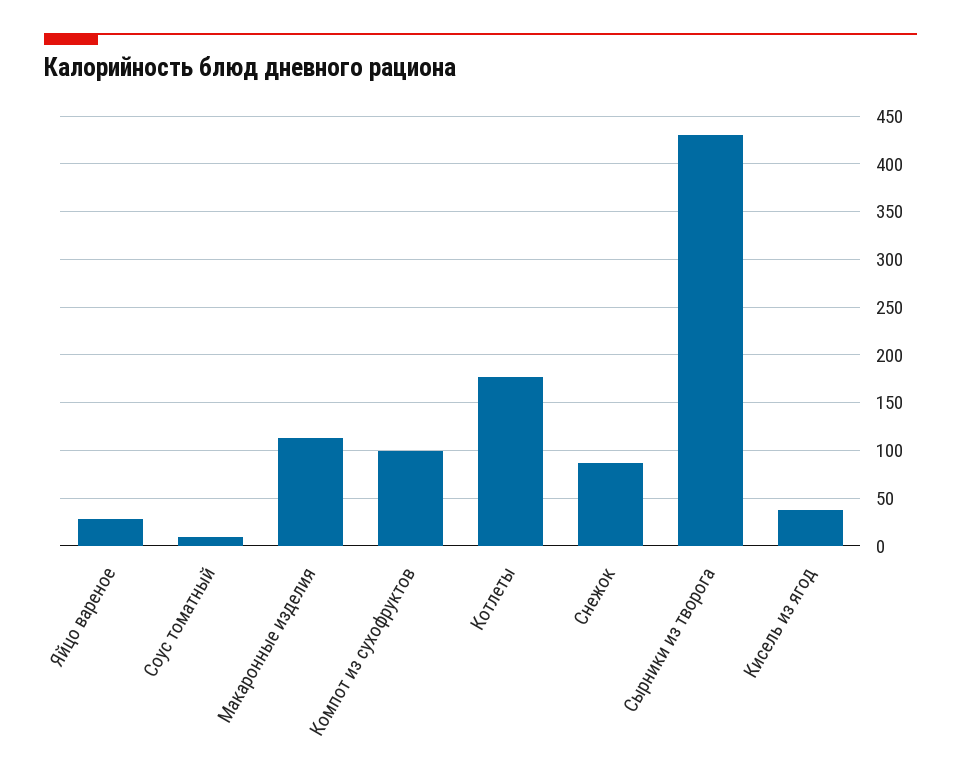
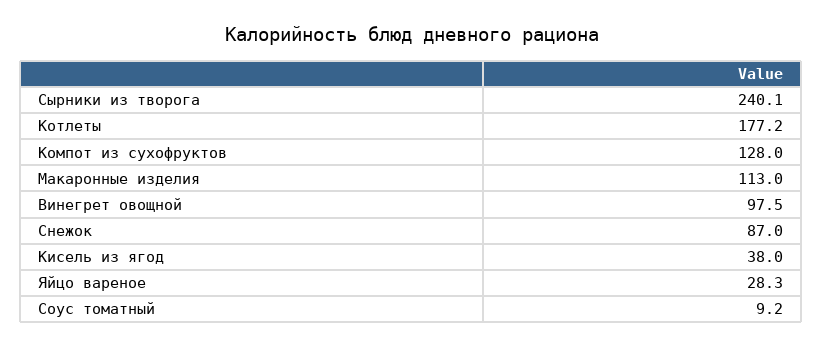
  {
    "Яйцо вареное": 28.3,
    "Соус томатный": 9.2,
    "Макаронные изделия": 113,
-   "Компот из сухофруктов": 100,
+   "Компот из сухофруктов": 128,
    "Котлеты": 177.2,
    "Снежок": 87,
-   "Сырники из творога": 430,
+   "Сырники из творога": 240.1,
-   "Кисель из ягод": 38
+   "Кисель из ягод": 38,
+   "Винегрет овощной": 97.5
  }

